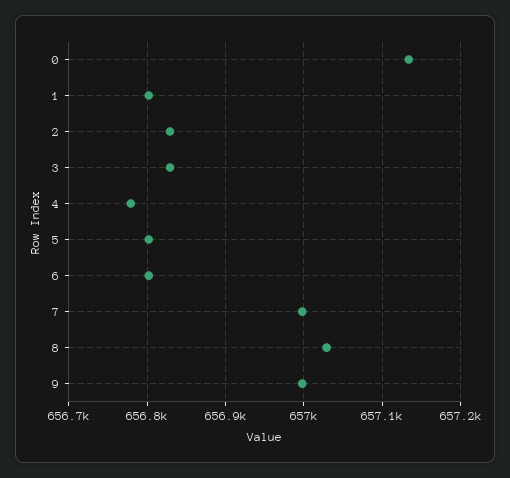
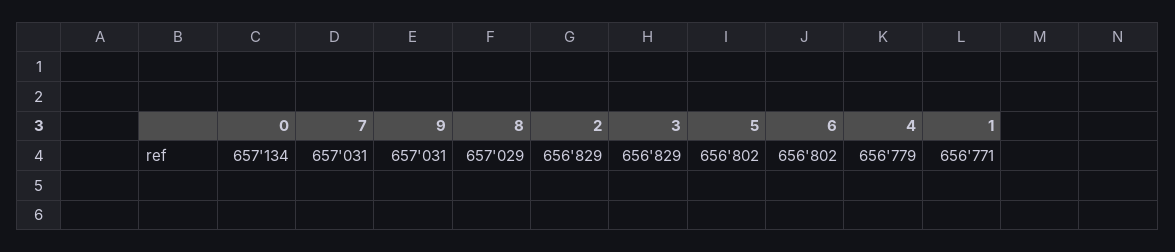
  {
    "0": 657134,
-   "1": 656800,
+   "1": 656771,
    "2": 656829,
    "3": 656829,
    "4": 656779,
    "5": 656802,
    "6": 656802,
-   "7": 657000,
+   "7": 657031,
    "8": 657029,
-   "9": 657000
+   "9": 657031
  }

